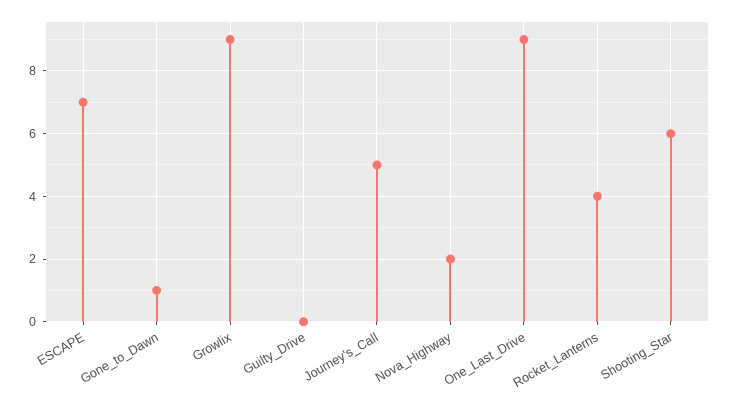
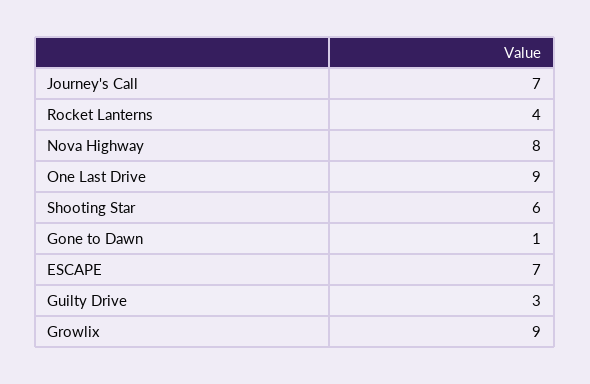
  {
    "ESCAPE": 7,
    "Gone_to_Dawn": 1,
    "Growlix": 9,
-   "Guilty_Drive": 0,
+   "Guilty_Drive": 3,
-   "Journey's_Call": 5,
+   "Journey's_Call": 7,
-   "Nova_Highway": 2,
+   "Nova_Highway": 8,
    "One_Last_Drive": 9,
    "Rocket_Lanterns": 4,
    "Shooting_Star": 6
  }

